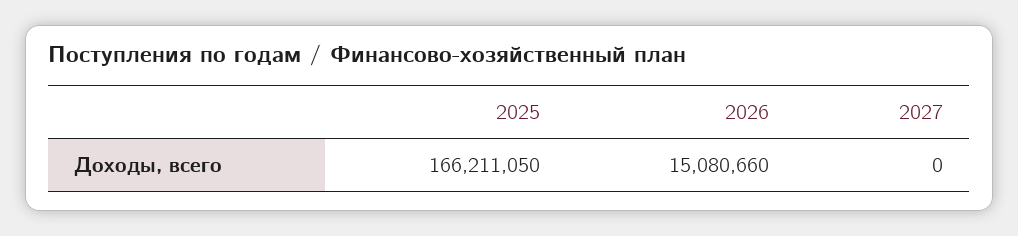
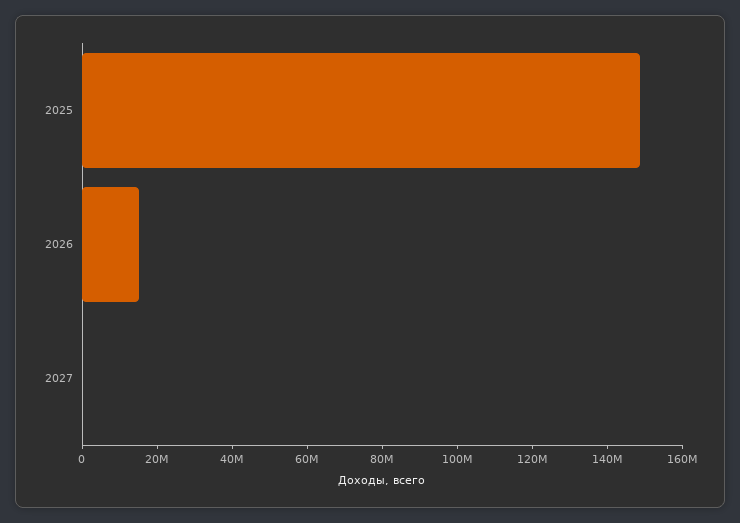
  {
-   "2025": 166211050,
+   "2025": 150000000,
    "2026": 15080660,
    "2027": 0
  }

